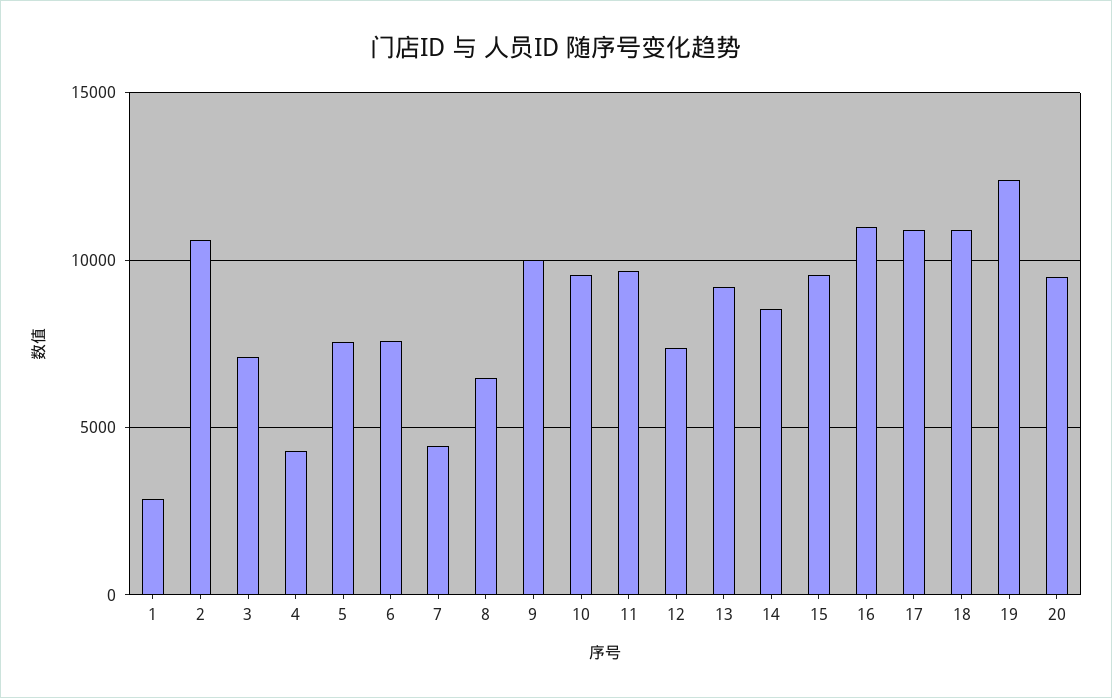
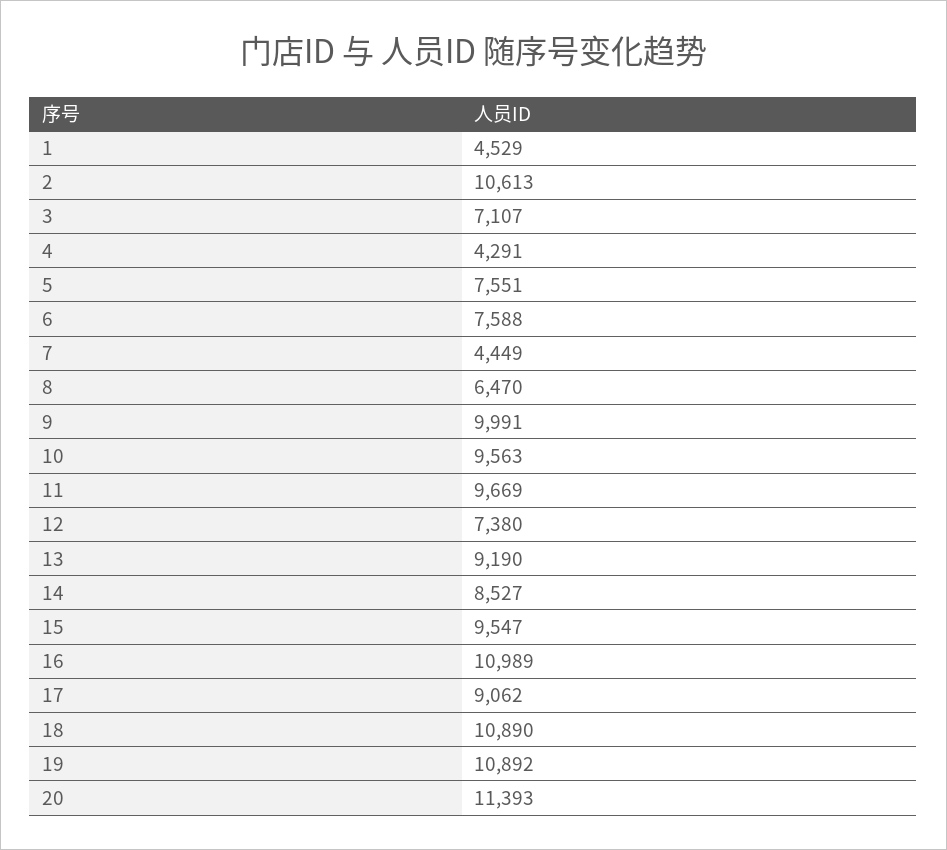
  {
-   "1": 3000,
+   "1": 4529,
    "2": 10613,
    "3": 7107,
    "4": 4291,
    "5": 7551,
    "6": 7588,
    "7": 4449,
    "8": 6470,
    "9": 9991,
    "10": 9563,
    "11": 9669,
    "12": 7380,
    "13": 9190,
    "14": 8527,
    "15": 9547,
    "16": 10989,
-   "17": 11000,
+   "17": 9062,
    "18": 10890,
-   "19": 12500,
+   "19": 10892,
-   "20": 9500
+   "20": 11393
  }

